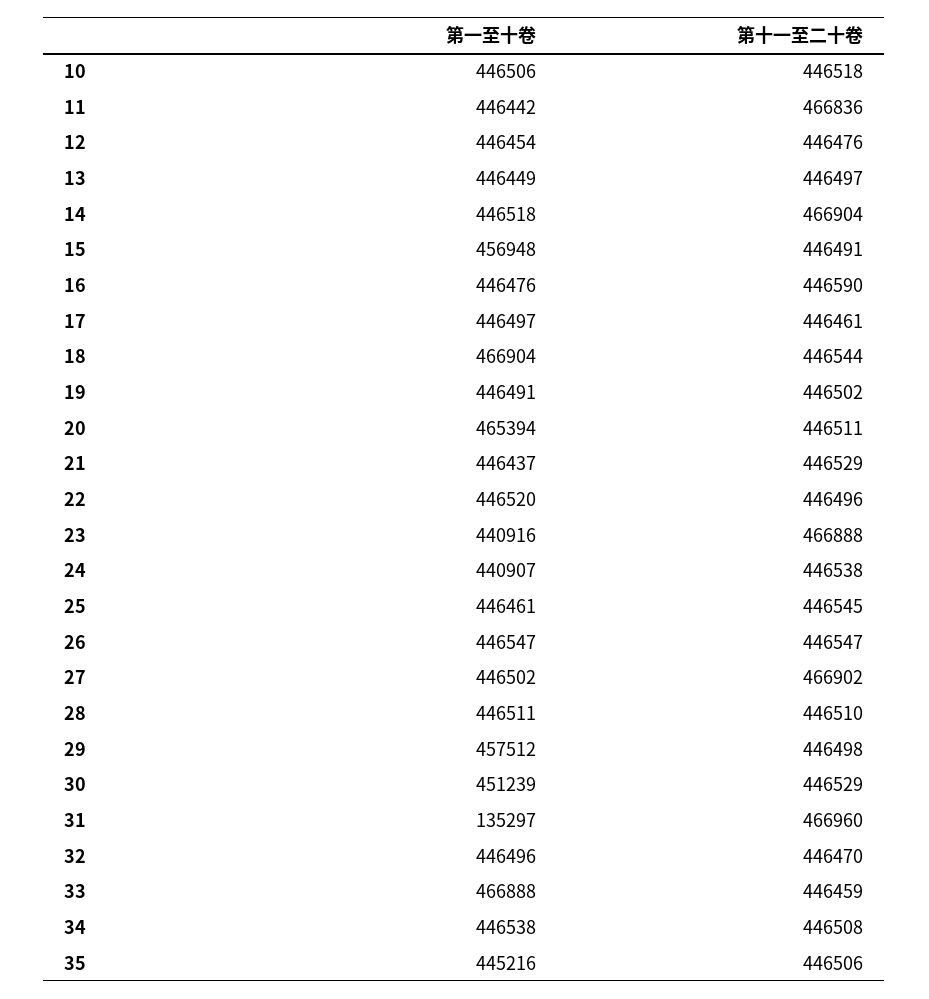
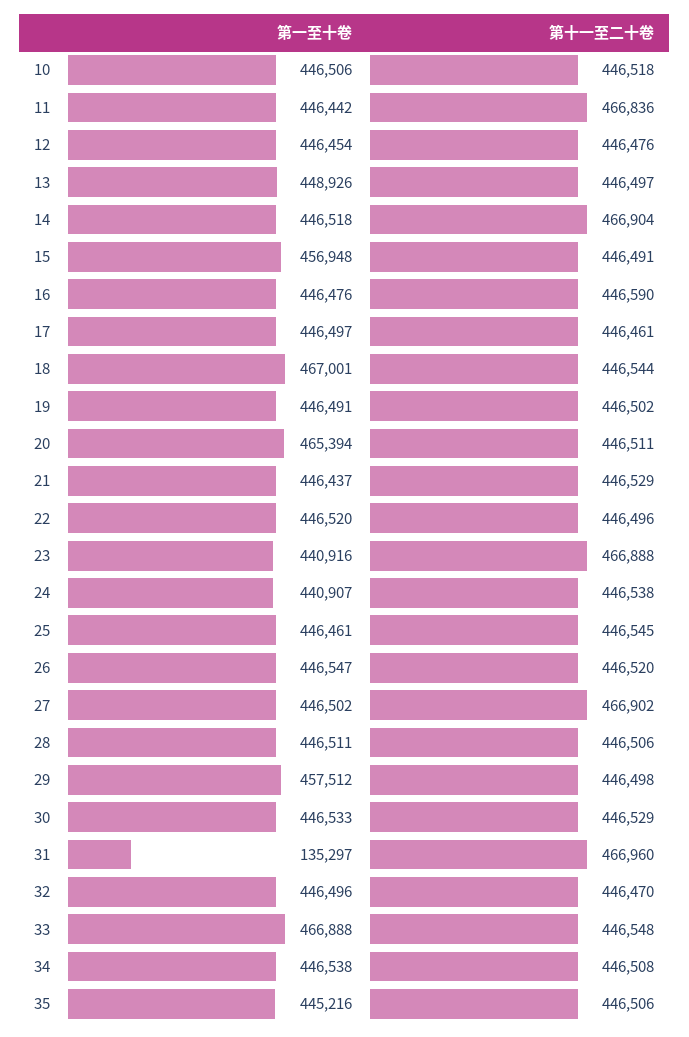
  {
    "第一至十卷": {
      "10": 446506,
      "11": 446442,
      "12": 446454,
-     "13": 446449,
+     "13": 448926,
      "14": 446518,
      "15": 456948,
      "16": 446476,
      "17": 446497,
-     "18": 466904,
+     "18": 467001,
      "19": 446491,
      "20": 465394,
      "21": 446437,
      "22": 446520,
      "23": 440916,
      "24": 440907,
      "25": 446461,
      "26": 446547,
      "27": 446502,
      "28": 446511,
      "29": 457512,
-     "30": 451239,
+     "30": 446533,
      "31": 135297,
      "32": 446496,
      "33": 466888,
      "34": 446538,
      "35": 445216
    },
    "第十一至二十卷": {
      "10": 446518,
      "11": 466836,
      "12": 446476,
      "13": 446497,
      "14": 466904,
      "15": 446491,
      "16": 446590,
      "17": 446461,
      "18": 446544,
      "19": 446502,
      "20": 446511,
      "21": 446529,
      "22": 446496,
      "23": 466888,
      "24": 446538,
      "25": 446545,
-     "26": 446547,
+     "26": 446520,
      "27": 466902,
-     "28": 446510,
+     "28": 446506,
      "29": 446498,
      "30": 446529,
      "31": 466960,
      "32": 446470,
-     "33": 446459,
+     "33": 446548,
      "34": 446508,
      "35": 446506
    }
  }

